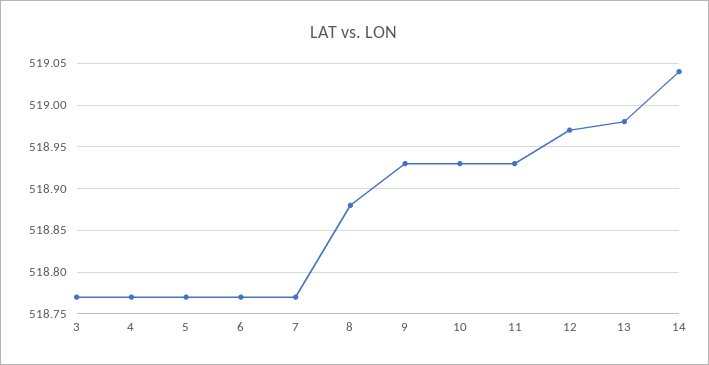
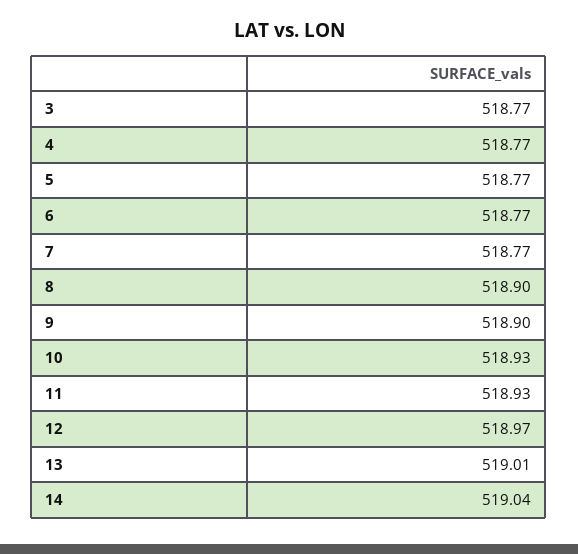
  {
    "3": 518.77,
    "4": 518.77,
    "5": 518.77,
    "6": 518.77,
    "7": 518.77,
-   "8": 518.88,
+   "8": 518.9,
-   "9": 518.93,
+   "9": 518.9,
    "10": 518.93,
    "11": 518.93,
    "12": 518.97,
-   "13": 518.98,
+   "13": 519.01,
    "14": 519.04
  }

